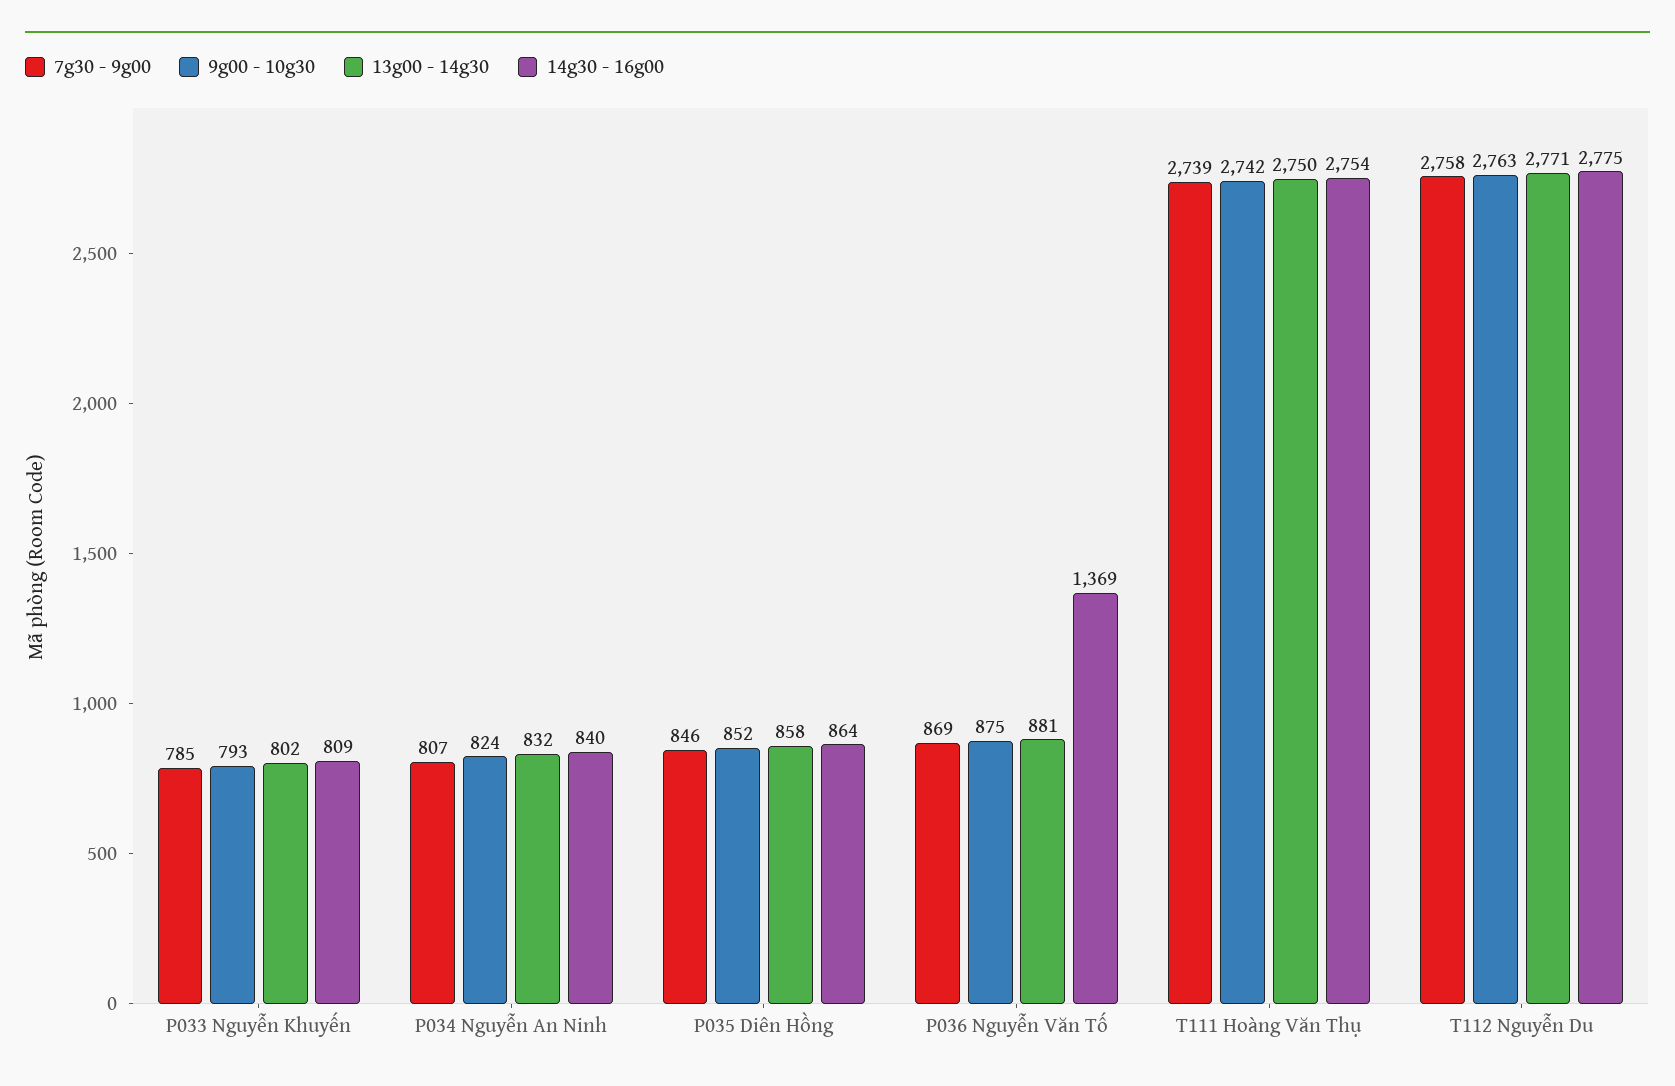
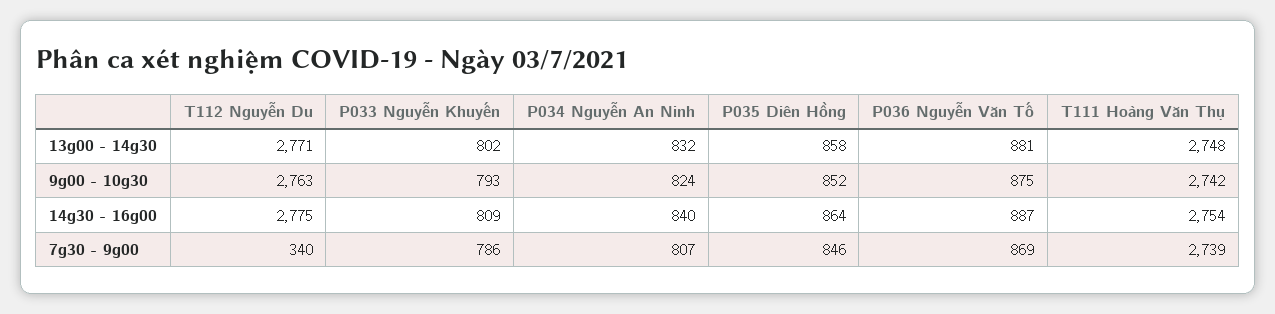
  {
    "7g30 - 9g00": {
-     "P033 Nguyễn Khuyến": 785,
+     "P033 Nguyễn Khuyến": 786,
      "P034 Nguyễn An Ninh": 807,
      "P035 Diên Hồng": 846,
      "P036 Nguyễn Văn Tố": 869,
      "T111 Hoàng Văn Thụ": 2739,
-     "T112 Nguyễn Du": 2758
+     "T112 Nguyễn Du": 340
    },
    "9g00 - 10g30": {
      "P033 Nguyễn Khuyến": 793,
      "P034 Nguyễn An Ninh": 824,
      "P035 Diên Hồng": 852,
      "P036 Nguyễn Văn Tố": 875,
      "T111 Hoàng Văn Thụ": 2742,
      "T112 Nguyễn Du": 2763
    },
    "13g00 - 14g30": {
      "P033 Nguyễn Khuyến": 802,
      "P034 Nguyễn An Ninh": 832,
      "P035 Diên Hồng": 858,
      "P036 Nguyễn Văn Tố": 881,
-     "T111 Hoàng Văn Thụ": 2750,
+     "T111 Hoàng Văn Thụ": 2748,
      "T112 Nguyễn Du": 2771
    },
    "14g30 - 16g00": {
      "P033 Nguyễn Khuyến": 809,
      "P034 Nguyễn An Ninh": 840,
      "P035 Diên Hồng": 864,
-     "P036 Nguyễn Văn Tố": 1369,
+     "P036 Nguyễn Văn Tố": 887,
      "T111 Hoàng Văn Thụ": 2754,
      "T112 Nguyễn Du": 2775
    }
  }

